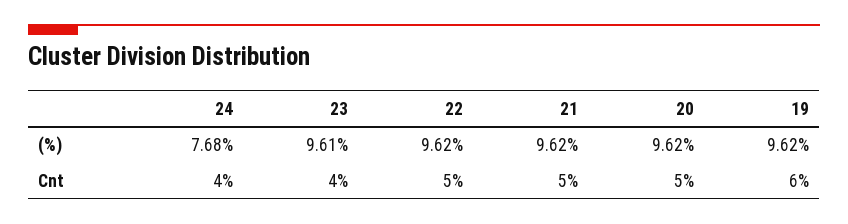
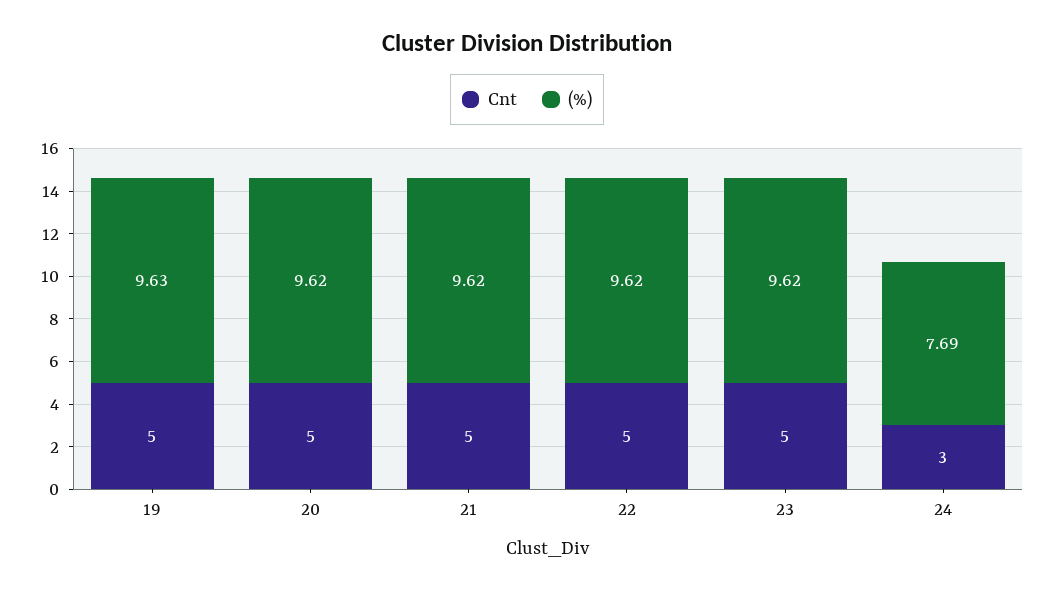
  {
    "(%)": {
-     "24": 7.68,
+     "24": 7.69,
-     "23": 9.61,
+     "23": 9.62,
      "22": 9.62,
      "21": 9.62,
      "20": 9.62,
-     "19": 9.62
+     "19": 9.63
    },
    "Cnt": {
-     "24": 4,
+     "24": 3,
-     "23": 4,
+     "23": 5,
      "22": 5,
      "21": 5,
      "20": 5,
-     "19": 6
+     "19": 5
    }
  }

